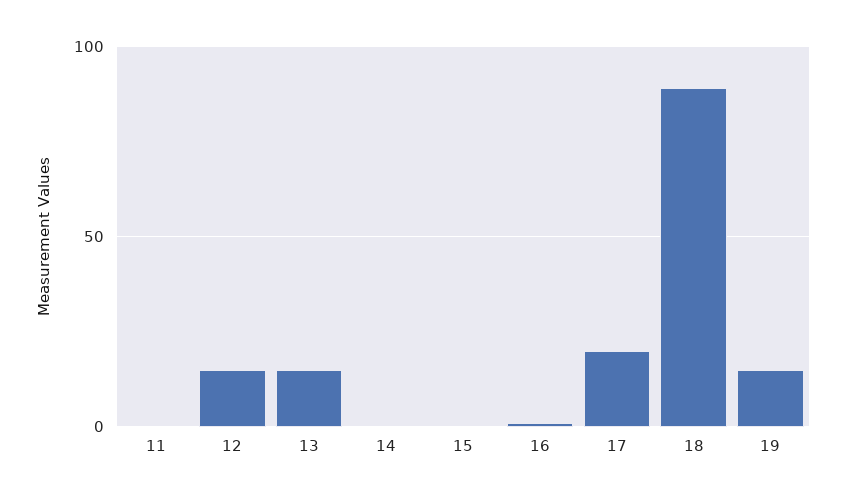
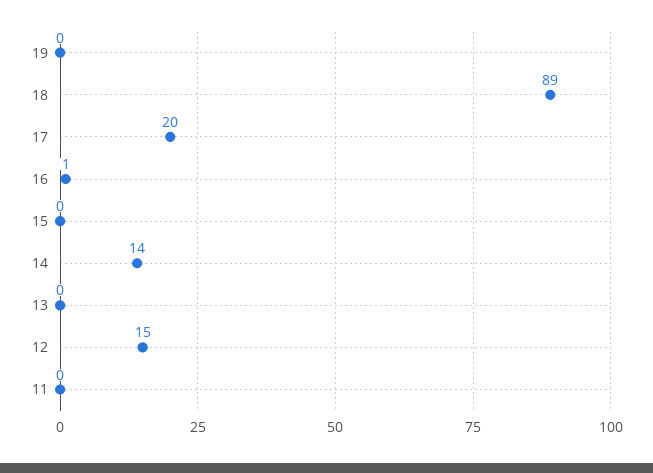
  {
    "11": 0,
    "12": 15,
-   "13": 15,
+   "13": 0,
-   "14": 0,
+   "14": 14,
    "15": 0,
    "16": 1,
    "17": 20,
    "18": 89,
-   "19": 15
+   "19": 0
  }

